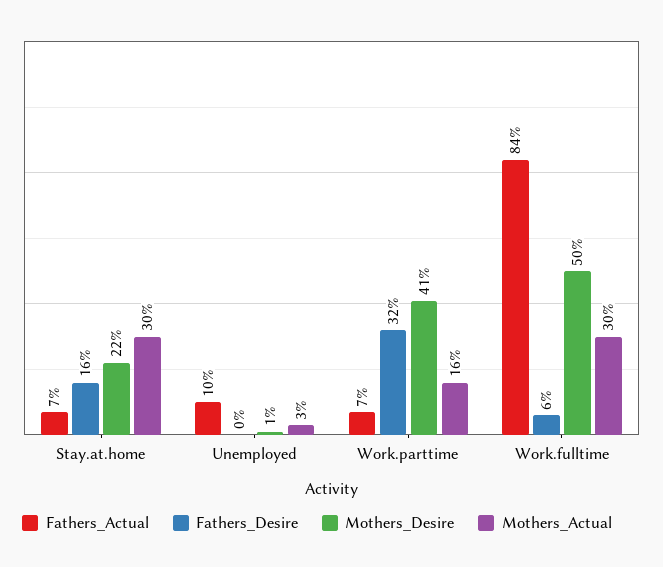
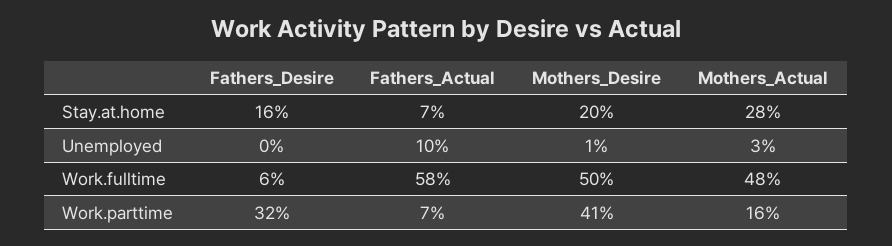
  {
    "Fathers_Actual": {
      "Stay.at.home": 7,
      "Unemployed": 10,
      "Work.parttime": 7,
-     "Work.fulltime": 84
+     "Work.fulltime": 58
    },
    "Fathers_Desire": {
      "Stay.at.home": 16,
      "Unemployed": 0,
      "Work.parttime": 32,
      "Work.fulltime": 6
    },
    "Mothers_Desire": {
-     "Stay.at.home": 22,
+     "Stay.at.home": 20,
      "Unemployed": 1,
      "Work.parttime": 41,
      "Work.fulltime": 50
    },
    "Mothers_Actual": {
-     "Stay.at.home": 30,
+     "Stay.at.home": 28,
      "Unemployed": 3,
      "Work.parttime": 16,
-     "Work.fulltime": 30
+     "Work.fulltime": 48
    }
  }

